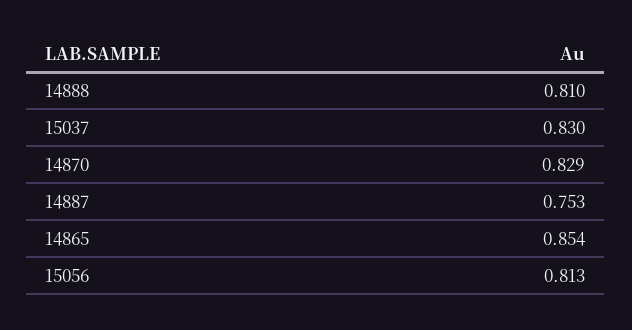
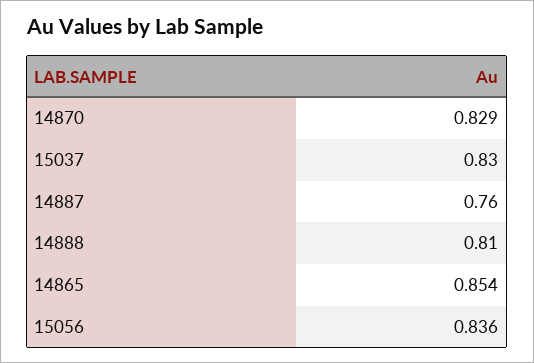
  {
    "14888": 0.81,
    "15037": 0.83,
    "14870": 0.829,
-   "14887": 0.753,
+   "14887": 0.76,
    "14865": 0.854,
-   "15056": 0.813
+   "15056": 0.836
  }

